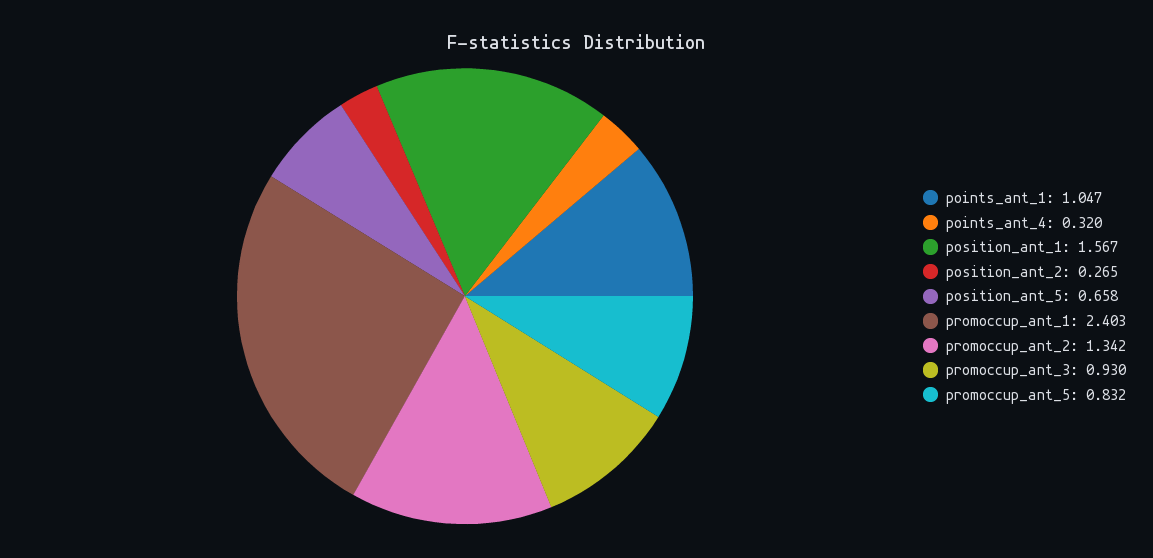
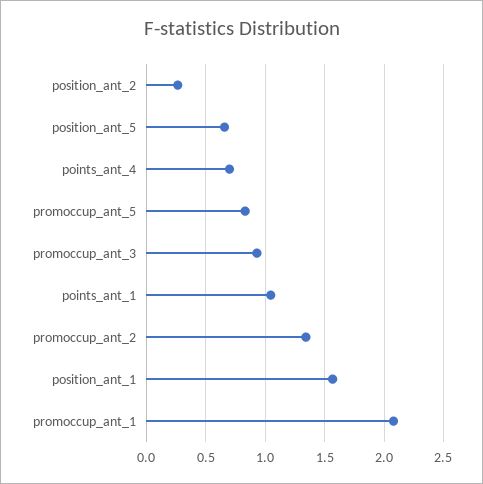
  {
    "points_ant_1": 1.047,
-   "points_ant_4": 0.32,
+   "points_ant_4": 0.7,
    "position_ant_1": 1.567,
    "position_ant_2": 0.265,
    "position_ant_5": 0.658,
-   "promoccup_ant_1": 2.403,
+   "promoccup_ant_1": 2.1,
    "promoccup_ant_2": 1.342,
    "promoccup_ant_3": 0.93,
    "promoccup_ant_5": 0.832
  }

